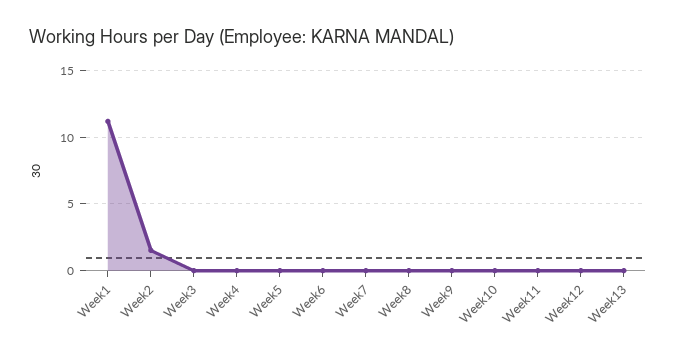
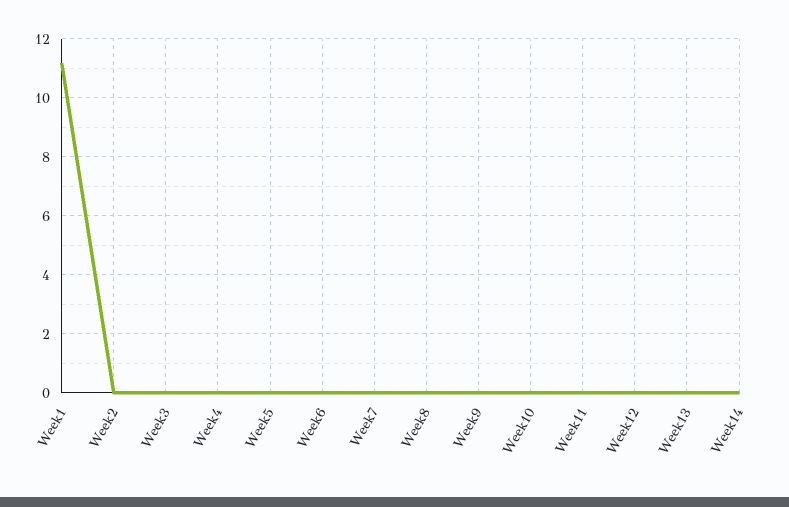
  {
    "Week1": 11.25,
-   "Week2": 1.5,
+   "Week2": 0,
    "Week3": 0,
    "Week4": 0,
    "Week5": 0,
    "Week6": 0,
    "Week7": 0,
    "Week8": 0,
    "Week9": 0,
    "Week10": 0,
    "Week11": 0,
    "Week12": 0,
-   "Week13": 0
+   "Week13": 0,
+   "Week14": 0
  }

